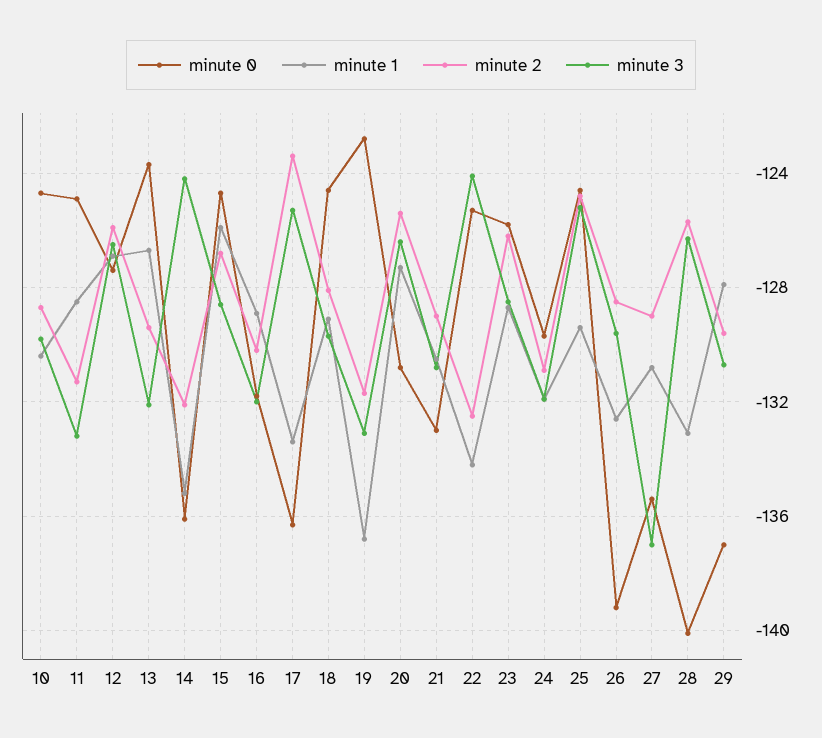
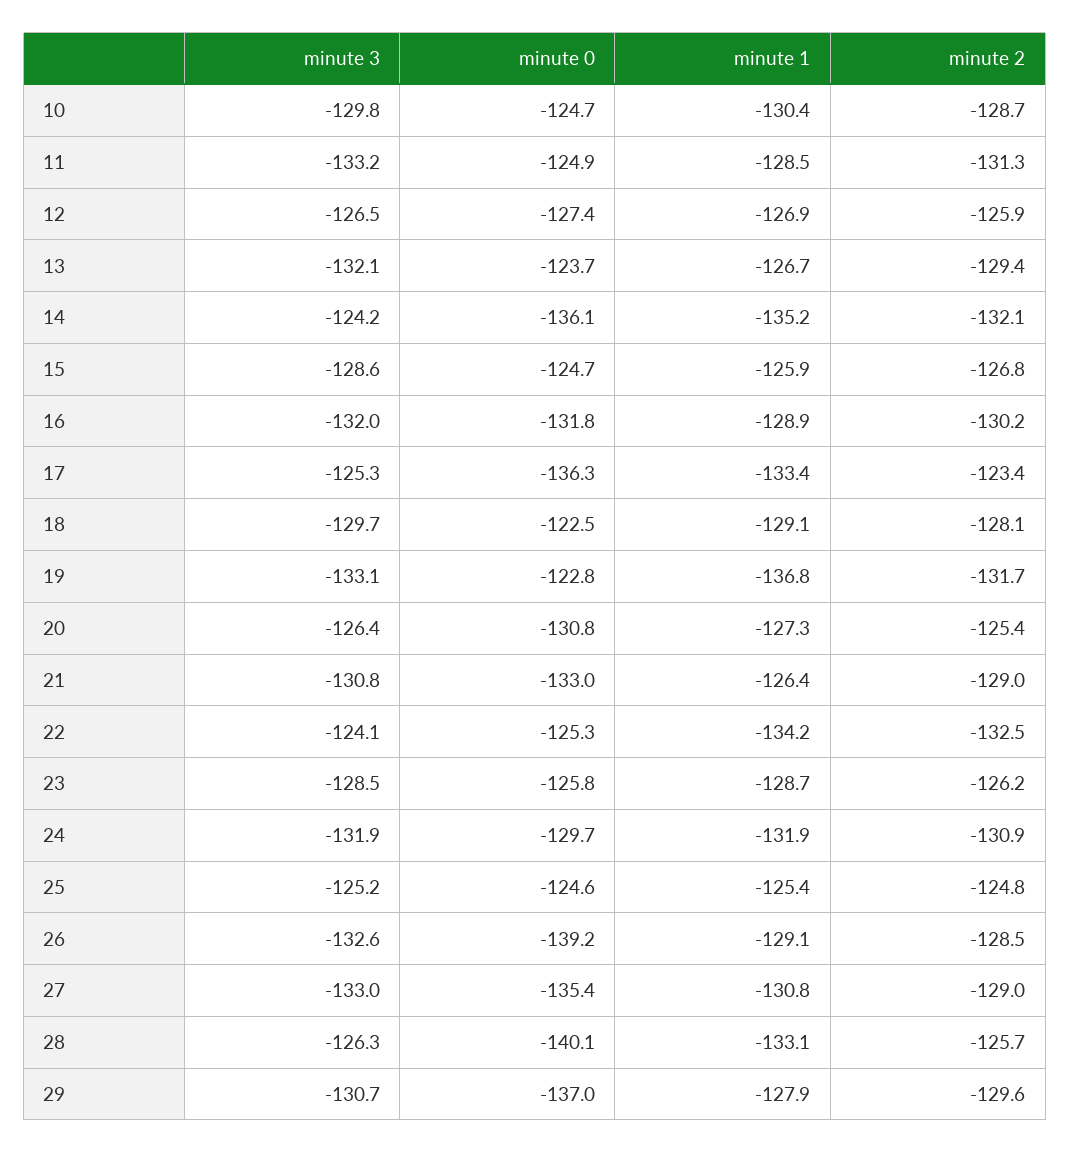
  {
    "minute 0": {
      "10": -124.7,
      "11": -124.9,
      "12": -127.4,
      "13": -123.7,
      "14": -136.1,
      "15": -124.7,
      "16": -131.8,
      "17": -136.3,
-     "18": -124.5,
+     "18": -122.5,
      "19": -122.8,
      "20": -130.8,
      "21": -133,
      "22": -125.3,
      "23": -125.8,
      "24": -129.7,
      "25": -124.6,
      "26": -139.2,
      "27": -135.4,
      "28": -140.1,
      "29": -137
    },
    "minute 1": {
      "10": -130.4,
      "11": -128.5,
      "12": -126.9,
      "13": -126.7,
      "14": -135.2,
      "15": -125.9,
      "16": -128.9,
      "17": -133.4,
      "18": -129.1,
      "19": -136.8,
      "20": -127.3,
-     "21": -130.5,
+     "21": -126.4,
      "22": -134.2,
      "23": -128.7,
      "24": -131.9,
-     "25": -129.5,
+     "25": -125.4,
-     "26": -132.5,
+     "26": -129.1,
      "27": -130.8,
      "28": -133.1,
      "29": -127.9
    },
    "minute 2": {
      "10": -128.7,
      "11": -131.3,
      "12": -125.9,
      "13": -129.4,
      "14": -132.1,
      "15": -126.8,
      "16": -130.2,
      "17": -123.4,
      "18": -128.1,
      "19": -131.7,
      "20": -125.4,
      "21": -129,
      "22": -132.5,
      "23": -126.2,
      "24": -130.9,
      "25": -124.8,
      "26": -128.5,
      "27": -129,
      "28": -125.7,
      "29": -129.6
    },
    "minute 3": {
      "10": -129.8,
      "11": -133.2,
      "12": -126.5,
      "13": -132.1,
      "14": -124.2,
      "15": -128.6,
      "16": -132,
      "17": -125.3,
      "18": -129.7,
      "19": -133.1,
      "20": -126.4,
      "21": -130.8,
      "22": -124.1,
      "23": -128.5,
      "24": -131.9,
      "25": -125.2,
-     "26": -129.5,
+     "26": -132.6,
-     "27": -137,
+     "27": -133,
      "28": -126.3,
      "29": -130.7
    }
  }

